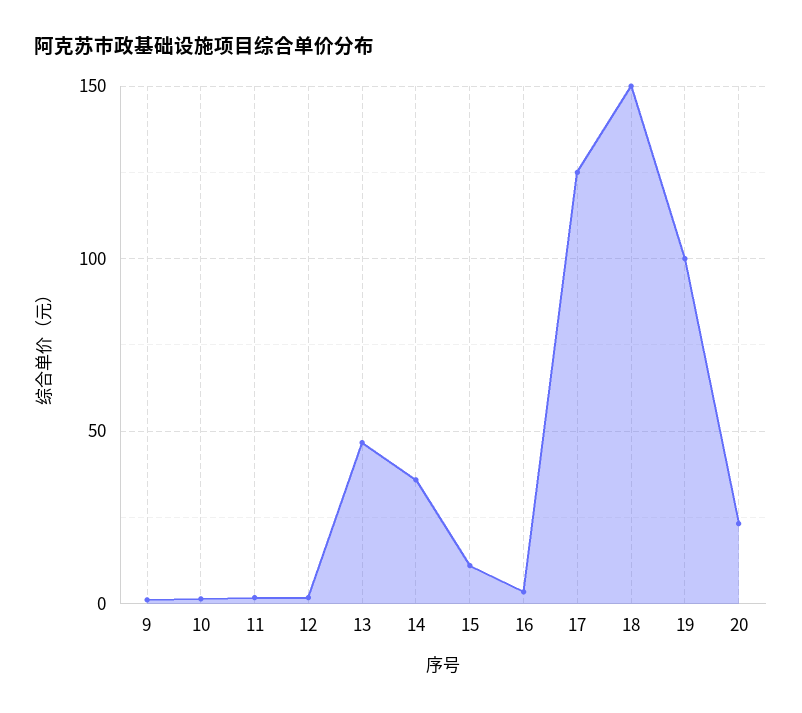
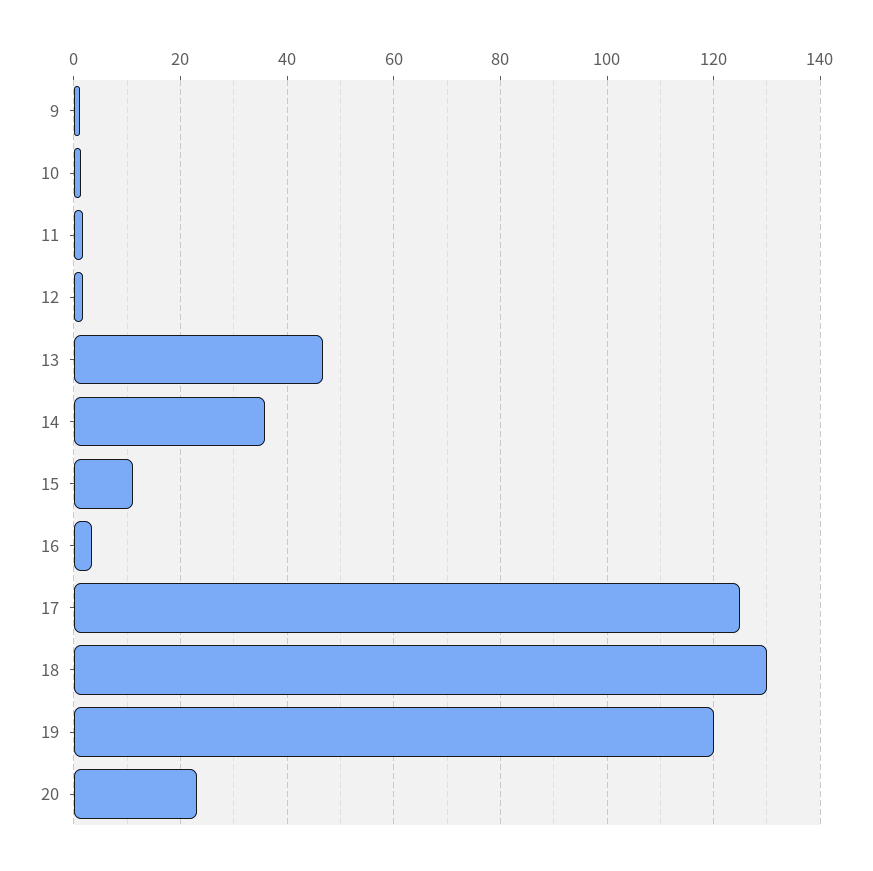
  {
    "9": 2,
    "10": 2,
    "11": 2,
    "12": 2,
    "13": 46,
    "14": 36,
    "15": 12,
    "16": 4,
    "17": 126,
-   "18": 150,
+   "18": 130,
-   "19": 100,
+   "19": 120,
    "20": 24
  }

